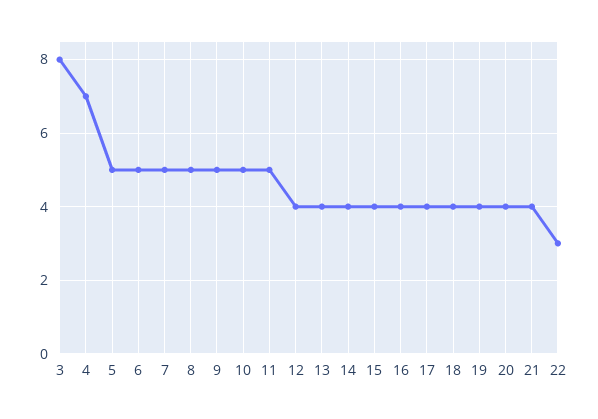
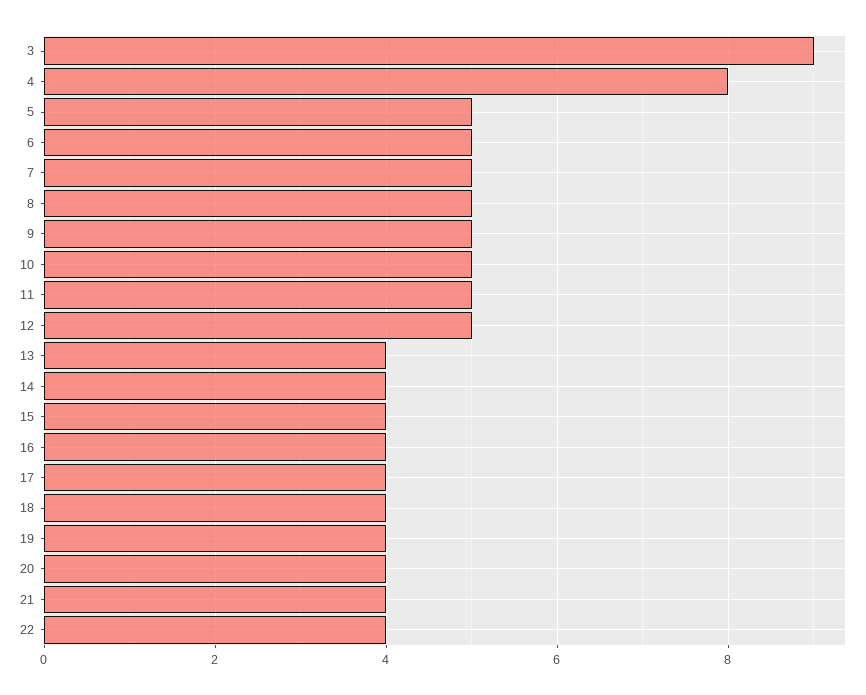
  {
-   "3": 8,
+   "3": 9,
-   "4": 7,
+   "4": 8,
    "5": 5,
    "6": 5,
    "7": 5,
    "8": 5,
    "9": 5,
    "10": 5,
    "11": 5,
-   "12": 4,
+   "12": 5,
    "13": 4,
    "14": 4,
    "15": 4,
    "16": 4,
    "17": 4,
    "18": 4,
    "19": 4,
    "20": 4,
    "21": 4,
-   "22": 3
+   "22": 4
  }

